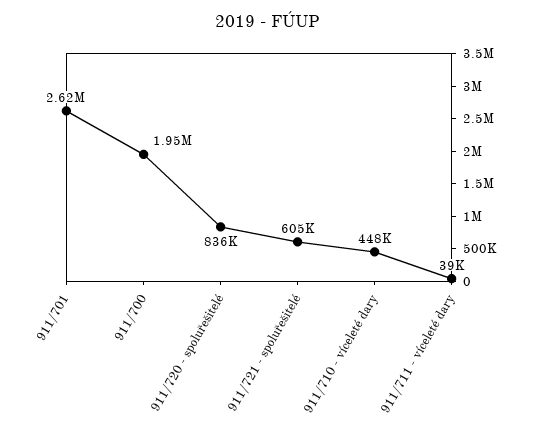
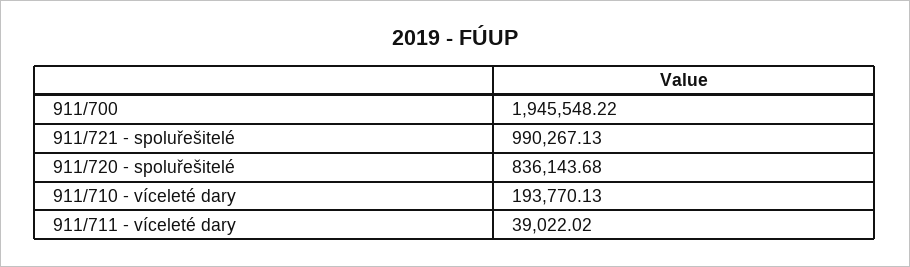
  {
-   "911/701": 2620000,
    "911/700": 1945548.22,
    "911/720 - spoluřešitelé": 836143.68,
-   "911/721 - spoluřešitelé": 605000,
+   "911/721 - spoluřešitelé": 990267.13,
-   "911/710 - víceleté dary": 448000,
+   "911/710 - víceleté dary": 193770.13,
    "911/711 - víceleté dary": 39022.02
  }

